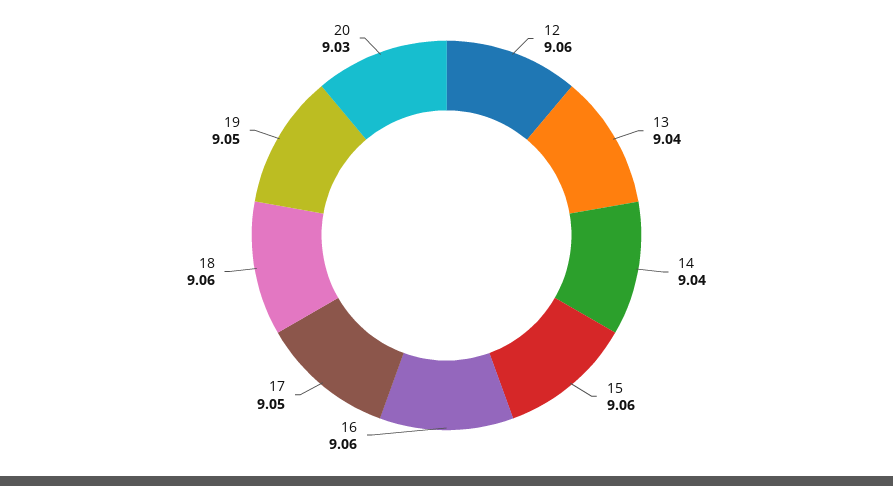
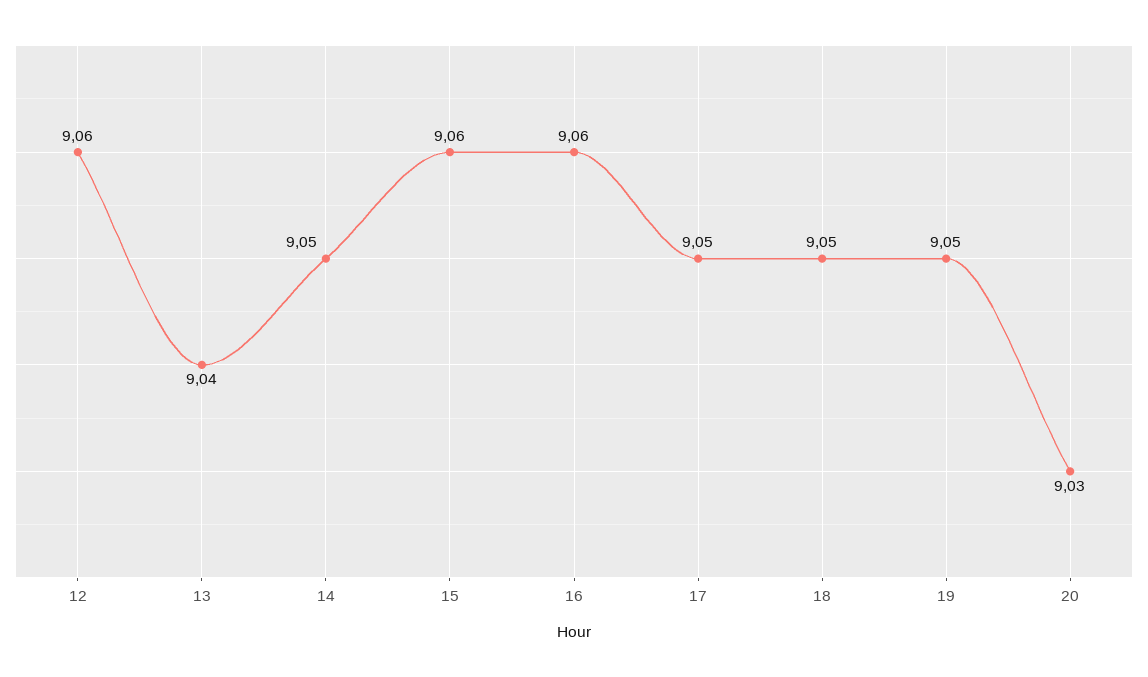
  {
    "12": 9.06,
    "13": 9.04,
-   "14": 9.04,
+   "14": 9.05,
    "15": 9.06,
    "16": 9.06,
    "17": 9.05,
-   "18": 9.06,
+   "18": 9.05,
    "19": 9.05,
    "20": 9.03
  }

